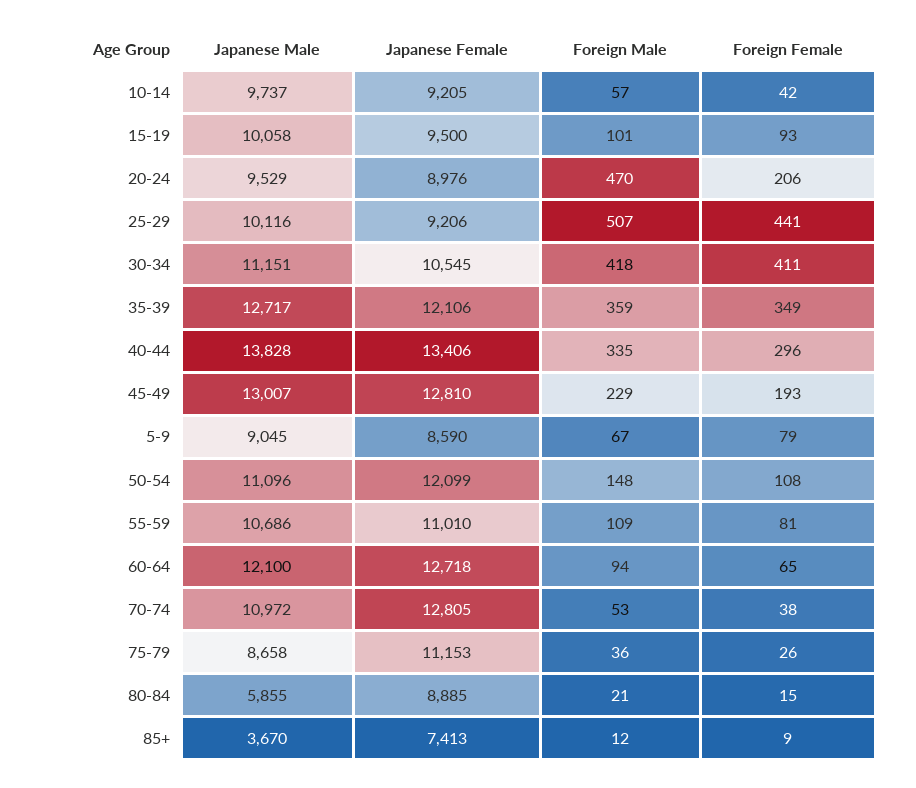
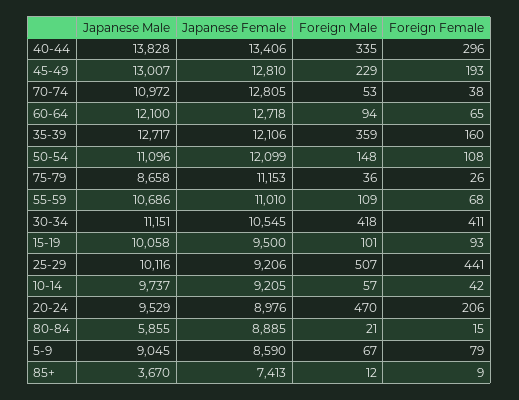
  {
    "Japanese Male": {
      "10-14": 9737,
      "15-19": 10058,
      "20-24": 9529,
      "25-29": 10116,
      "30-34": 11151,
      "35-39": 12717,
      "40-44": 13828,
      "45-49": 13007,
      "5-9": 9045,
      "50-54": 11096,
      "55-59": 10686,
      "60-64": 12100,
      "70-74": 10972,
      "75-79": 8658,
      "80-84": 5855,
      "85+": 3670
    },
    "Japanese Female": {
      "10-14": 9205,
      "15-19": 9500,
      "20-24": 8976,
      "25-29": 9206,
      "30-34": 10545,
      "35-39": 12106,
      "40-44": 13406,
      "45-49": 12810,
      "5-9": 8590,
      "50-54": 12099,
      "55-59": 11010,
      "60-64": 12718,
      "70-74": 12805,
      "75-79": 11153,
      "80-84": 8885,
      "85+": 7413
    },
    "Foreign Male": {
      "10-14": 57,
      "15-19": 101,
      "20-24": 470,
      "25-29": 507,
      "30-34": 418,
      "35-39": 359,
      "40-44": 335,
      "45-49": 229,
      "5-9": 67,
      "50-54": 148,
      "55-59": 109,
      "60-64": 94,
      "70-74": 53,
      "75-79": 36,
      "80-84": 21,
      "85+": 12
    },
    "Foreign Female": {
      "10-14": 42,
      "15-19": 93,
      "20-24": 206,
      "25-29": 441,
      "30-34": 411,
-     "35-39": 349,
+     "35-39": 160,
      "40-44": 296,
      "45-49": 193,
      "5-9": 79,
      "50-54": 108,
-     "55-59": 81,
+     "55-59": 68,
      "60-64": 65,
      "70-74": 38,
      "75-79": 26,
      "80-84": 15,
      "85+": 9
    }
  }

